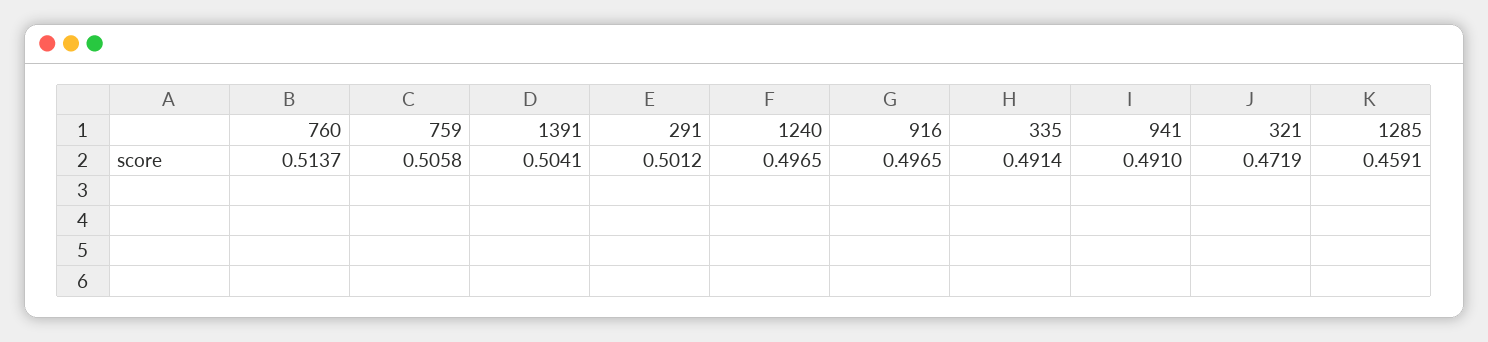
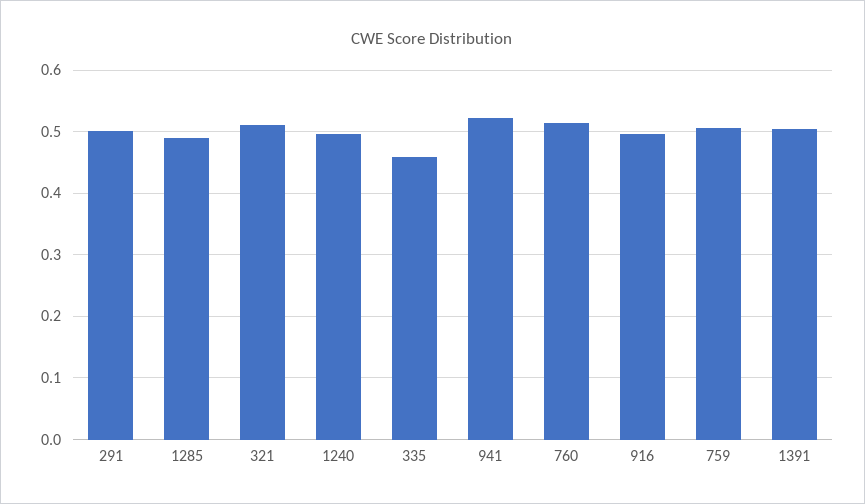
  {
    "760": 0.5137,
    "759": 0.5058,
    "1391": 0.5041,
    "291": 0.5012,
    "1240": 0.4965,
    "916": 0.4965,
-   "335": 0.4914,
+   "335": 0.46,
-   "941": 0.491,
+   "941": 0.52,
-   "321": 0.4719,
+   "321": 0.51,
-   "1285": 0.4591
+   "1285": 0.49
  }

